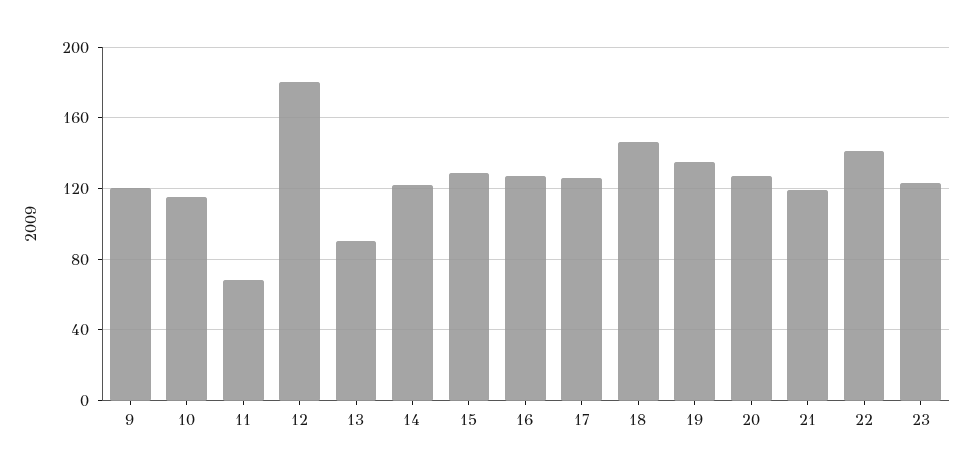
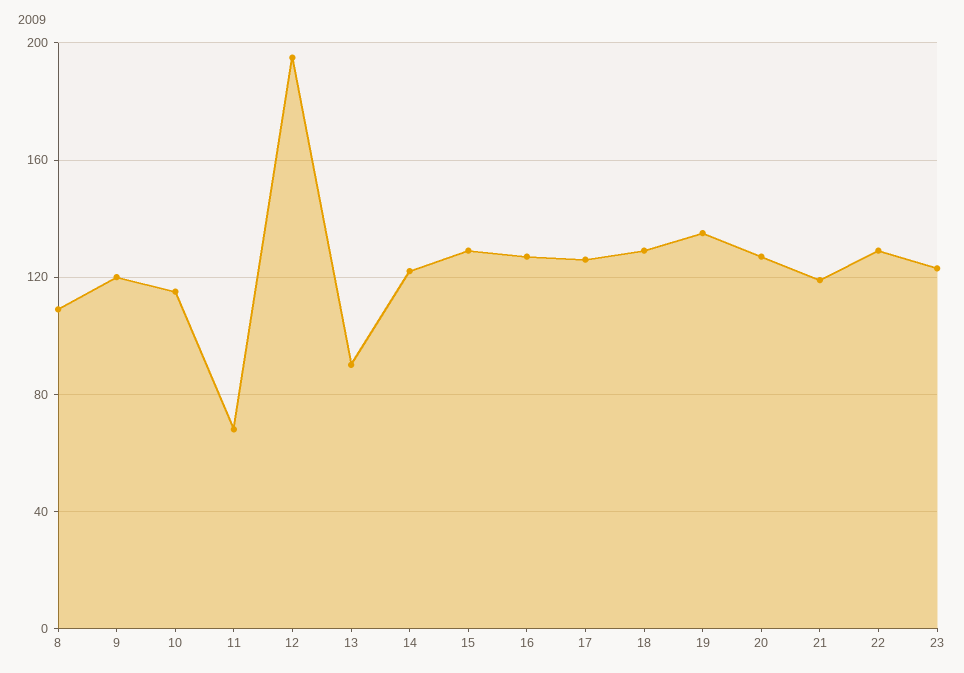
  {
    "9": 120,
    "10": 115,
    "11": 70,
-   "12": 180,
+   "12": 195,
    "13": 90,
    "14": 120,
    "15": 130,
    "16": 125,
    "17": 125,
-   "18": 145,
+   "18": 130,
    "19": 135,
    "20": 125,
    "21": 120,
-   "22": 140,
+   "22": 130,
-   "23": 125
+   "23": 125,
+   "8": 110
  }

